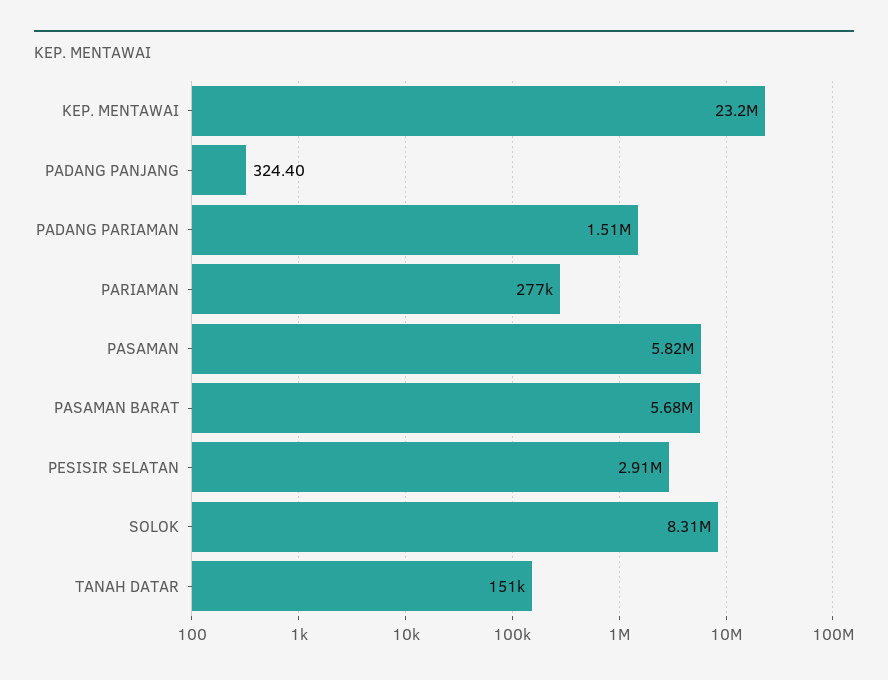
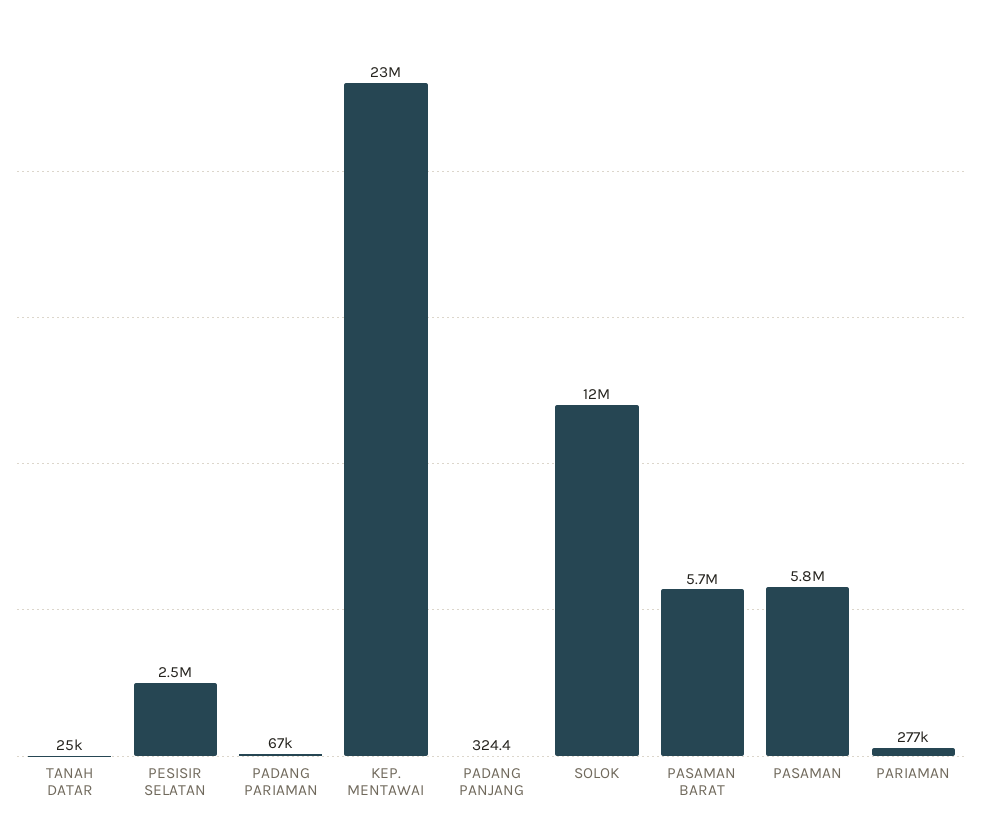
  {
    "KEP. MENTAWAI": 23200000,
    "PADANG PANJANG": 324.4,
-   "PADANG PARIAMAN": 1510000,
+   "PADANG PARIAMAN": 67000,
    "PARIAMAN": 277000,
    "PASAMAN": 5820000,
    "PASAMAN BARAT": 5680000,
-   "PESISIR SELATAN": 2910000,
+   "PESISIR SELATAN": 2500000,
-   "SOLOK": 8310000,
+   "SOLOK": 12000000,
-   "TANAH DATAR": 151000
+   "TANAH DATAR": 25000
  }

